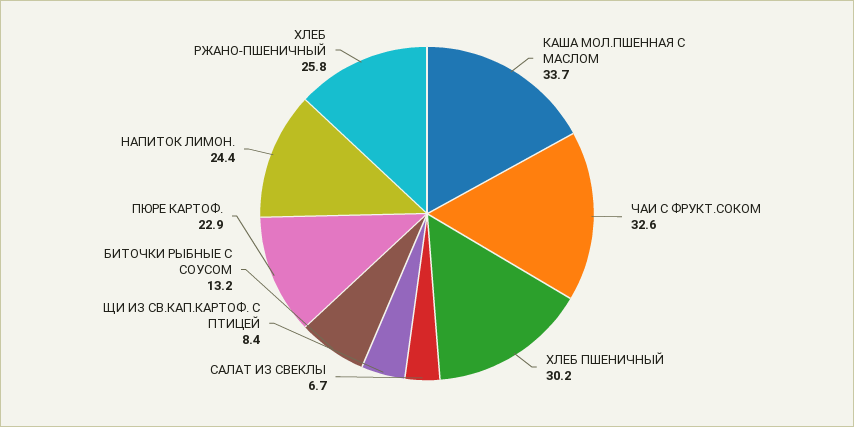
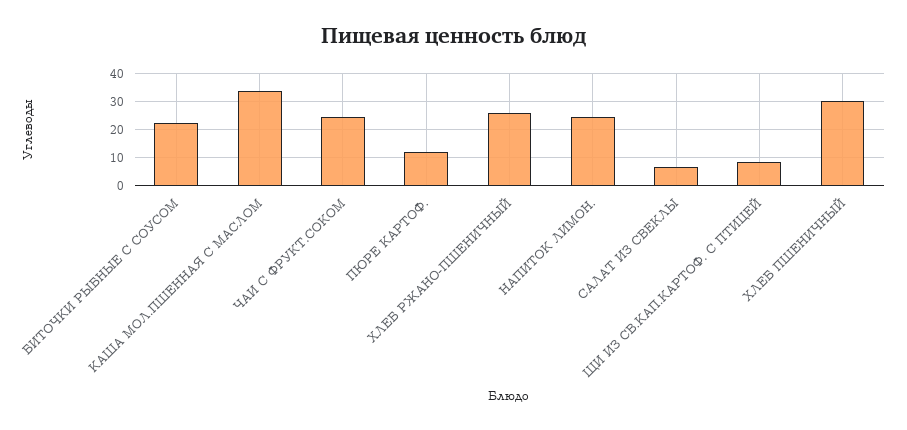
  {
    "КАША МОЛ.ПШЕННАЯ С МАСЛОМ": 33.7,
-   "ЧАИ С ФРУКТ.СОКОМ": 32.6,
+   "ЧАИ С ФРУКТ.СОКОМ": 25,
    "ХЛЕБ ПШЕНИЧНЫЙ": 30.2,
    "САЛАТ ИЗ СВЕКЛЫ": 6.7,
    "ЩИ ИЗ СВ.КАП.КАРТОФ. С ПТИЦЕЙ": 8.4,
-   "БИТОЧКИ РЫБНЫЕ С СОУСОМ": 13.2,
+   "БИТОЧКИ РЫБНЫЕ С СОУСОМ": 22.5,
-   "ПЮРЕ КАРТОФ.": 22.9,
+   "ПЮРЕ КАРТОФ.": 12.5,
    "НАПИТОК ЛИМОН.": 24.4,
    "ХЛЕБ РЖАНО-ПШЕНИЧНЫЙ": 25.8
  }

